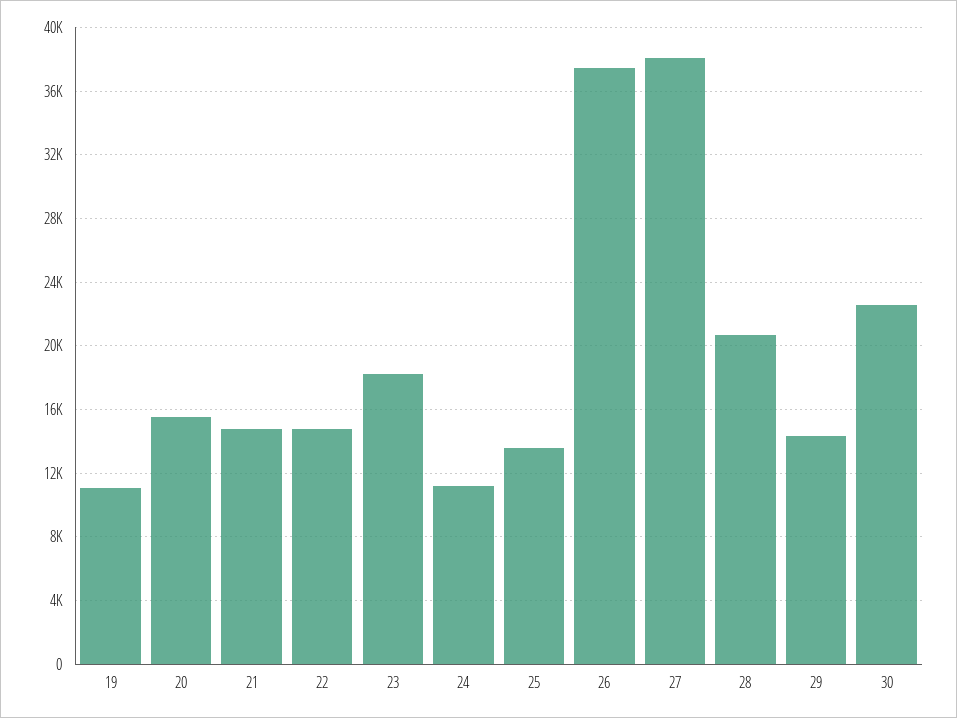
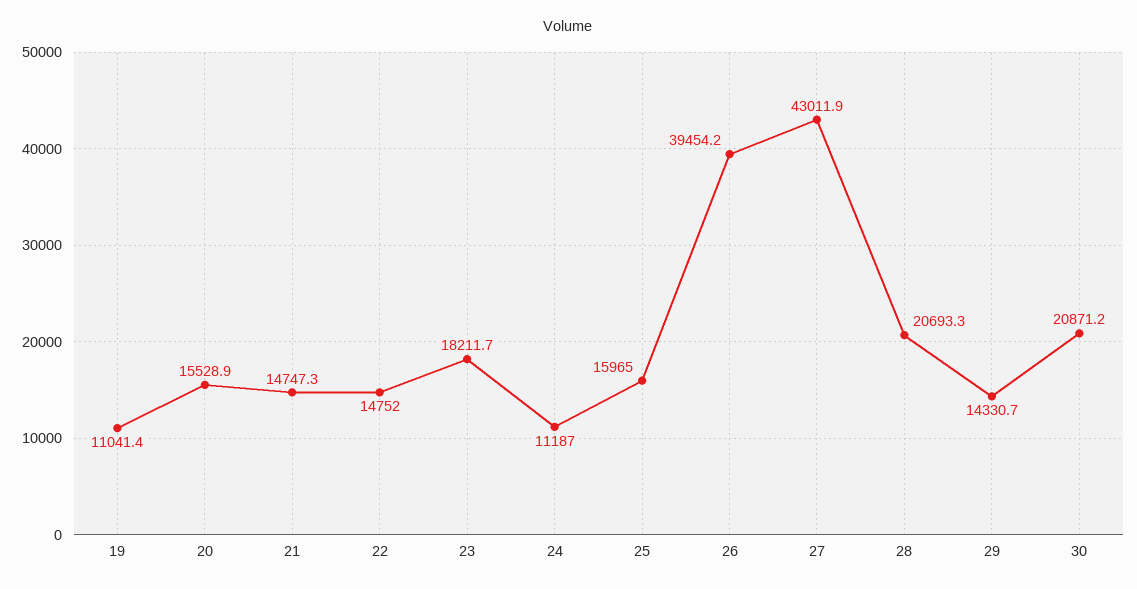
  {
    "19": 11041.4,
    "20": 15528.9,
    "21": 14747.3,
    "22": 14752,
    "23": 18211.7,
    "24": 11187,
-   "25": 13500,
+   "25": 15965,
-   "26": 37500,
+   "26": 39454.2,
-   "27": 38000,
+   "27": 43011.9,
    "28": 20693.3,
    "29": 14330.7,
-   "30": 22500
+   "30": 20871.2
  }

